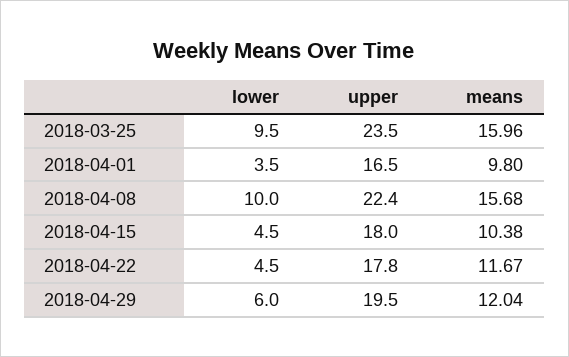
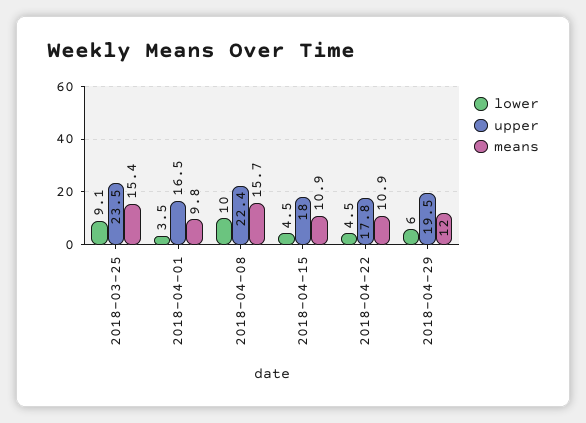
  {
    "lower": {
-     "2018-03-25": 9.5,
+     "2018-03-25": 9.1,
      "2018-04-01": 3.5,
      "2018-04-08": 10,
      "2018-04-15": 4.5,
      "2018-04-22": 4.5,
      "2018-04-29": 6
    },
    "upper": {
      "2018-03-25": 23.5,
      "2018-04-01": 16.5,
      "2018-04-08": 22.4,
      "2018-04-15": 18,
      "2018-04-22": 17.8,
      "2018-04-29": 19.5
    },
    "means": {
-     "2018-03-25": 15.96,
+     "2018-03-25": 15.4,
      "2018-04-01": 9.8,
      "2018-04-08": 15.68,
-     "2018-04-15": 10.38,
+     "2018-04-15": 10.9,
-     "2018-04-22": 11.67,
+     "2018-04-22": 10.9,
      "2018-04-29": 12.04
    }
  }

